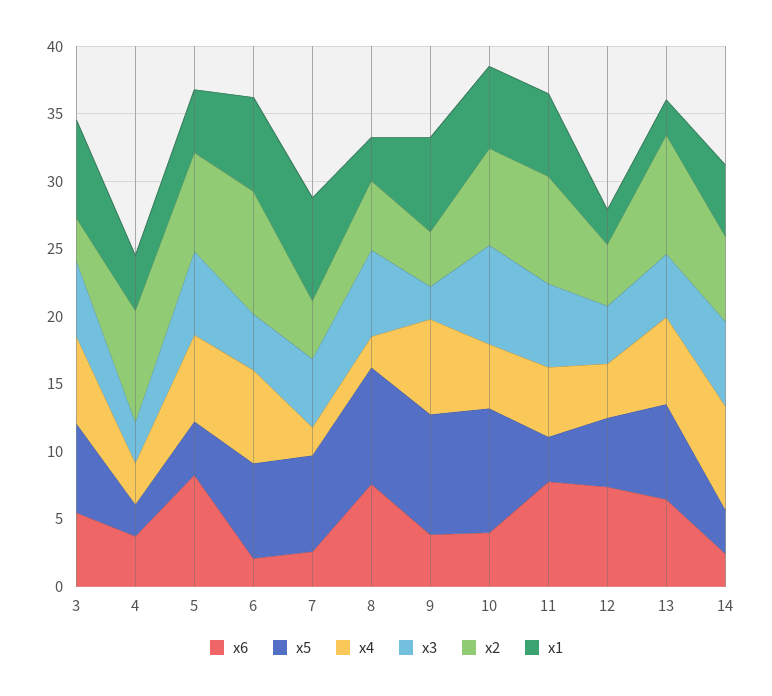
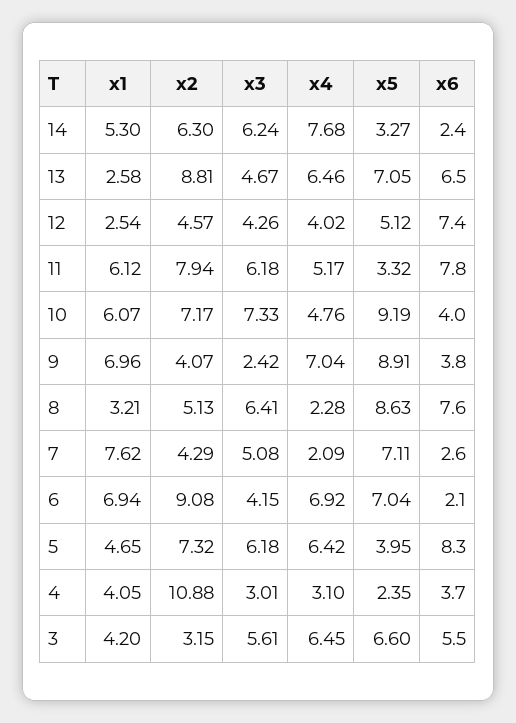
  {
    "x6": {
      "3": 5.5,
      "4": 3.7,
      "5": 8.3,
      "6": 2.1,
      "7": 2.6,
      "8": 7.6,
      "9": 3.8,
      "10": 4,
      "11": 7.8,
      "12": 7.4,
      "13": 6.5,
      "14": 2.4
    },
    "x5": {
      "3": 6.6,
      "4": 2.35,
      "5": 3.95,
      "6": 7.04,
      "7": 7.11,
      "8": 8.63,
      "9": 8.91,
      "10": 9.19,
      "11": 3.32,
      "12": 5.12,
      "13": 7.05,
      "14": 3.27
    },
    "x4": {
      "3": 6.45,
      "4": 3.1,
      "5": 6.42,
      "6": 6.92,
      "7": 2.09,
      "8": 2.28,
      "9": 7.04,
      "10": 4.76,
      "11": 5.17,
      "12": 4.02,
      "13": 6.46,
      "14": 7.68
    },
    "x3": {
      "3": 5.61,
      "4": 3.01,
      "5": 6.18,
      "6": 4.15,
      "7": 5.08,
      "8": 6.41,
      "9": 2.42,
      "10": 7.33,
      "11": 6.18,
      "12": 4.26,
      "13": 4.67,
      "14": 6.24
    },
    "x2": {
      "3": 3.15,
-     "4": 8,
+     "4": 10.88,
      "5": 7.32,
      "6": 9.08,
      "7": 4.29,
      "8": 5.13,
      "9": 4.07,
      "10": 7.17,
      "11": 7.94,
      "12": 4.57,
      "13": 8.81,
      "14": 6.3
    },
    "x1": {
-     "3": 7,
+     "3": 4.2,
      "4": 4.05,
      "5": 4.65,
      "6": 6.94,
      "7": 7.62,
      "8": 3.21,
      "9": 6.96,
      "10": 6.07,
      "11": 6.12,
      "12": 2.54,
      "13": 2.58,
      "14": 5.3
    }
  }

